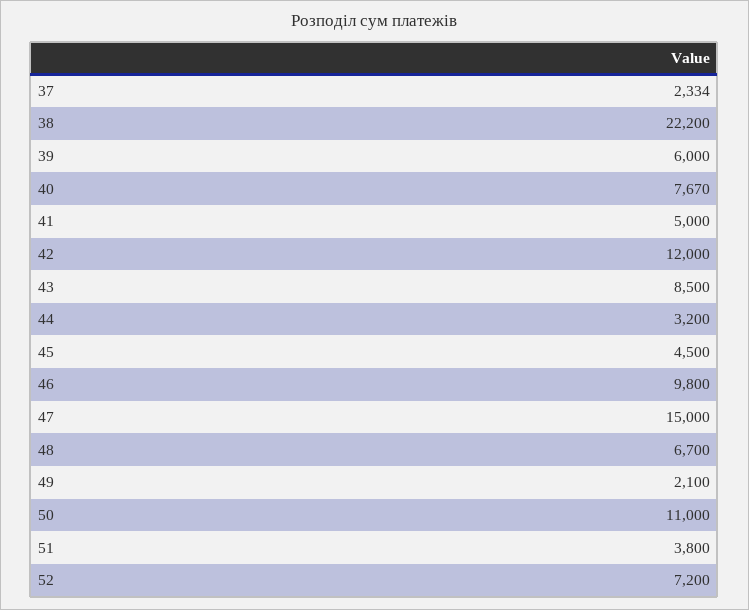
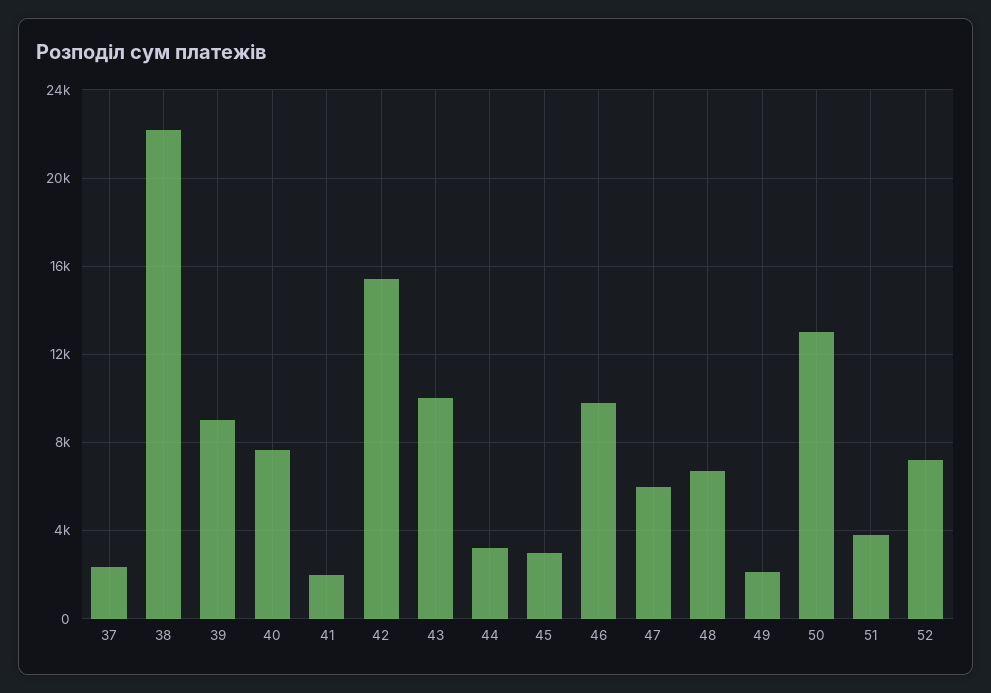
  {
    "37": 2334,
    "38": 22200,
-   "39": 6000,
+   "39": 9000,
    "40": 7670,
-   "41": 5000,
+   "41": 2000,
-   "42": 12000,
+   "42": 15500,
-   "43": 8500,
+   "43": 10000,
    "44": 3200,
-   "45": 4500,
+   "45": 3000,
    "46": 9800,
-   "47": 15000,
+   "47": 6000,
    "48": 6700,
    "49": 2100,
-   "50": 11000,
+   "50": 13000,
    "51": 3800,
    "52": 7200
  }

